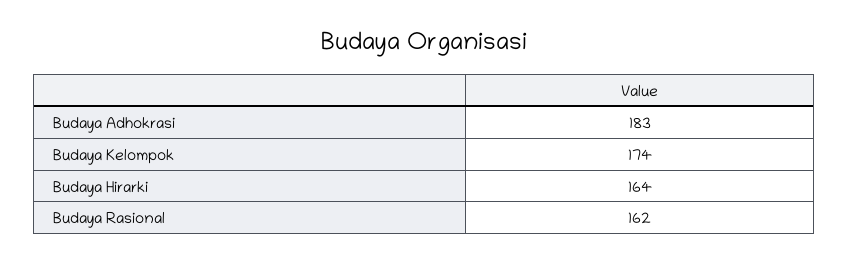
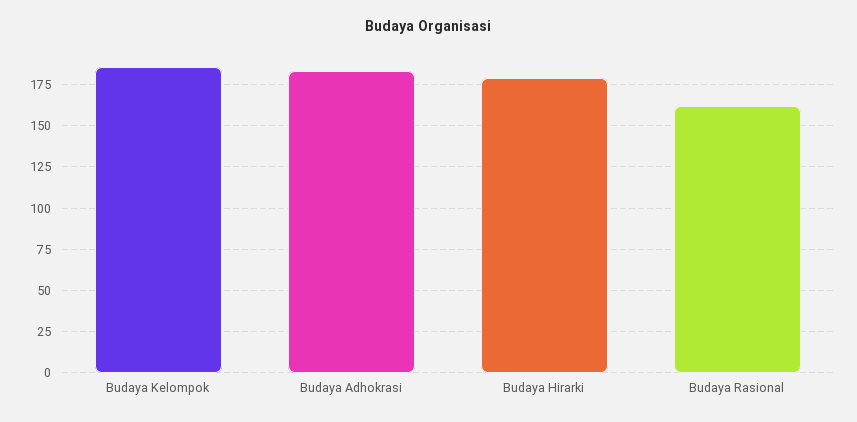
  {
    "Budaya Adhokrasi": 183,
-   "Budaya Kelompok": 174,
+   "Budaya Kelompok": 185,
-   "Budaya Hirarki": 164,
+   "Budaya Hirarki": 180,
    "Budaya Rasional": 162
  }

